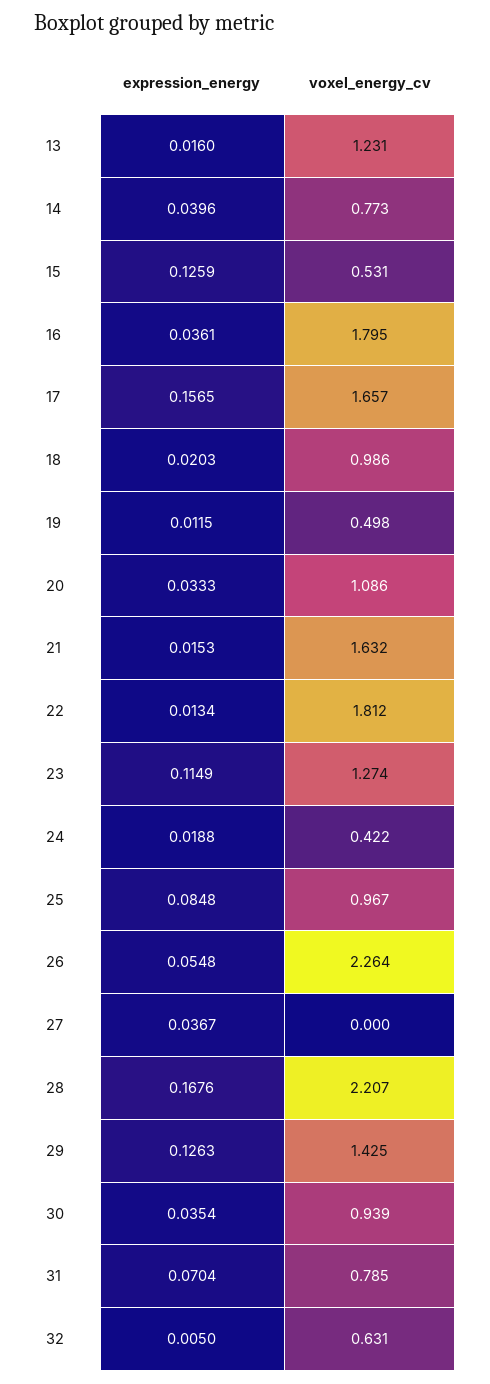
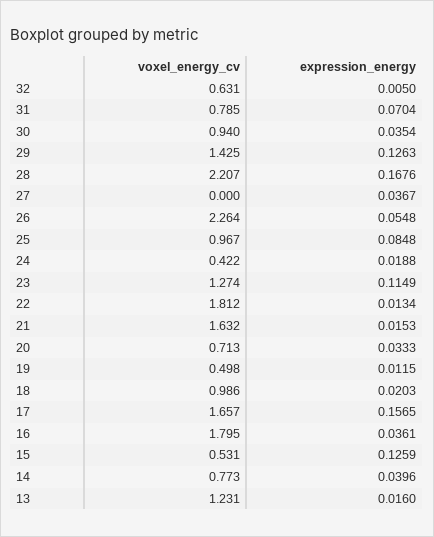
  {
    "expression_energy": {
      "13": 0.016,
      "14": 0.0396,
      "15": 0.1259,
      "16": 0.0361,
      "17": 0.1565,
      "18": 0.0203,
      "19": 0.0115,
      "20": 0.0333,
      "21": 0.0153,
      "22": 0.0134,
      "23": 0.1149,
      "24": 0.0188,
      "25": 0.0848,
      "26": 0.0548,
      "27": 0.0367,
      "28": 0.1676,
      "29": 0.1263,
      "30": 0.0354,
      "31": 0.0704,
      "32": 0.005
    },
    "voxel_energy_cv": {
      "13": 1.231,
      "14": 0.773,
      "15": 0.531,
      "16": 1.795,
      "17": 1.657,
      "18": 0.986,
      "19": 0.498,
-     "20": 1.086,
+     "20": 0.713,
      "21": 1.632,
      "22": 1.812,
      "23": 1.274,
      "24": 0.422,
      "25": 0.967,
      "26": 2.264,
      "27": 0,
      "28": 2.207,
      "29": 1.425,
-     "30": 0.939,
+     "30": 0.94,
      "31": 0.785,
      "32": 0.631
    }
  }

